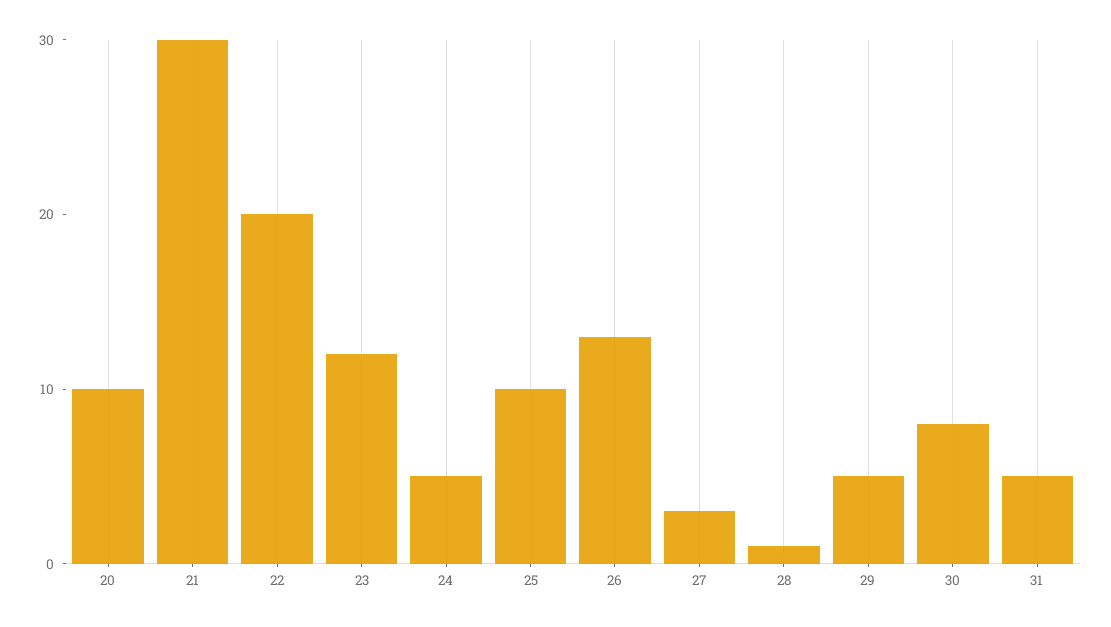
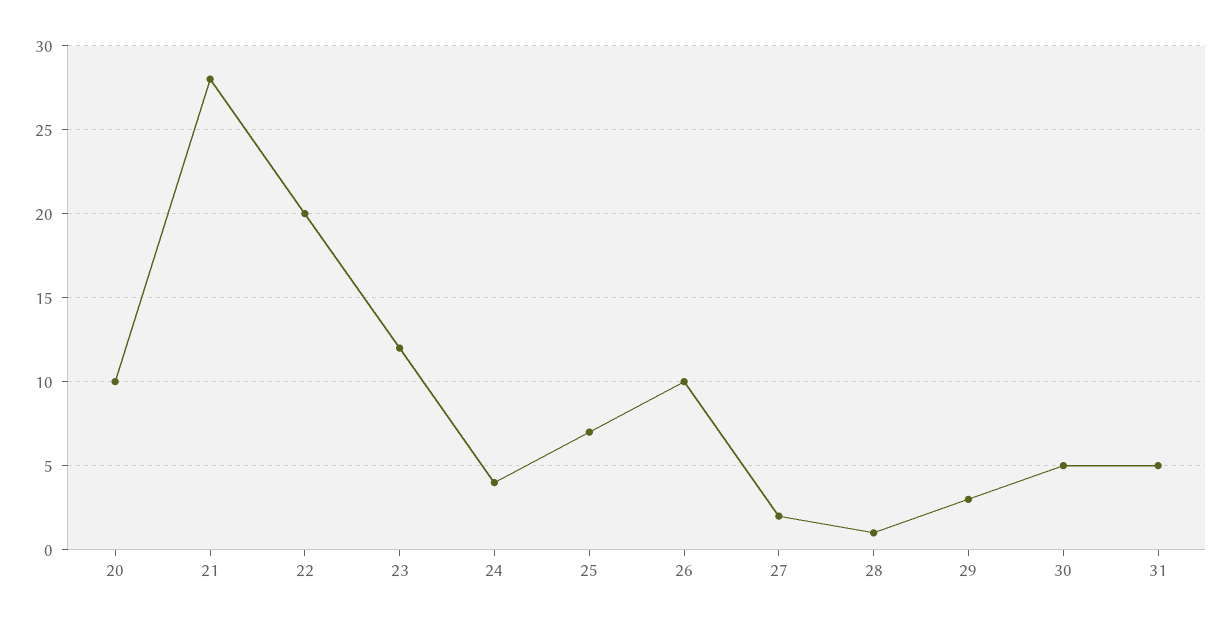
  {
    "20": 10,
-   "21": 30,
+   "21": 28,
    "22": 20,
    "23": 12,
-   "24": 5,
+   "24": 4,
-   "25": 10,
+   "25": 7,
-   "26": 13,
+   "26": 10,
-   "27": 3,
+   "27": 2,
    "28": 1,
-   "29": 5,
+   "29": 3,
-   "30": 8,
+   "30": 5,
    "31": 5
  }

